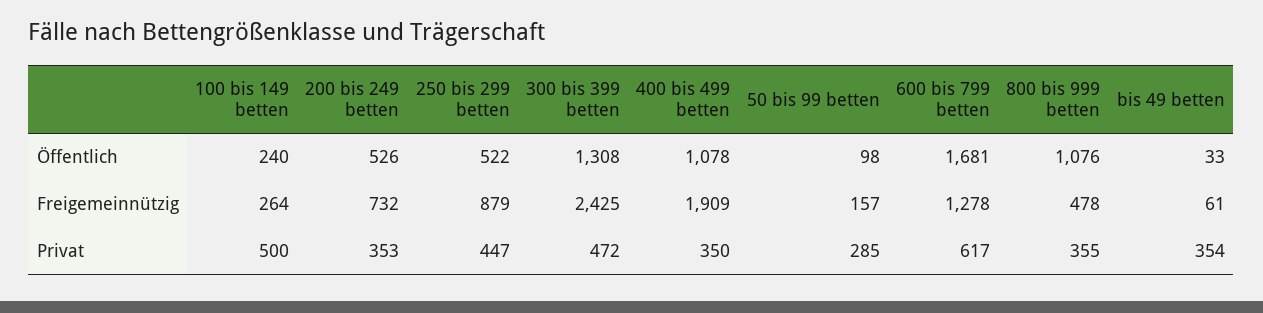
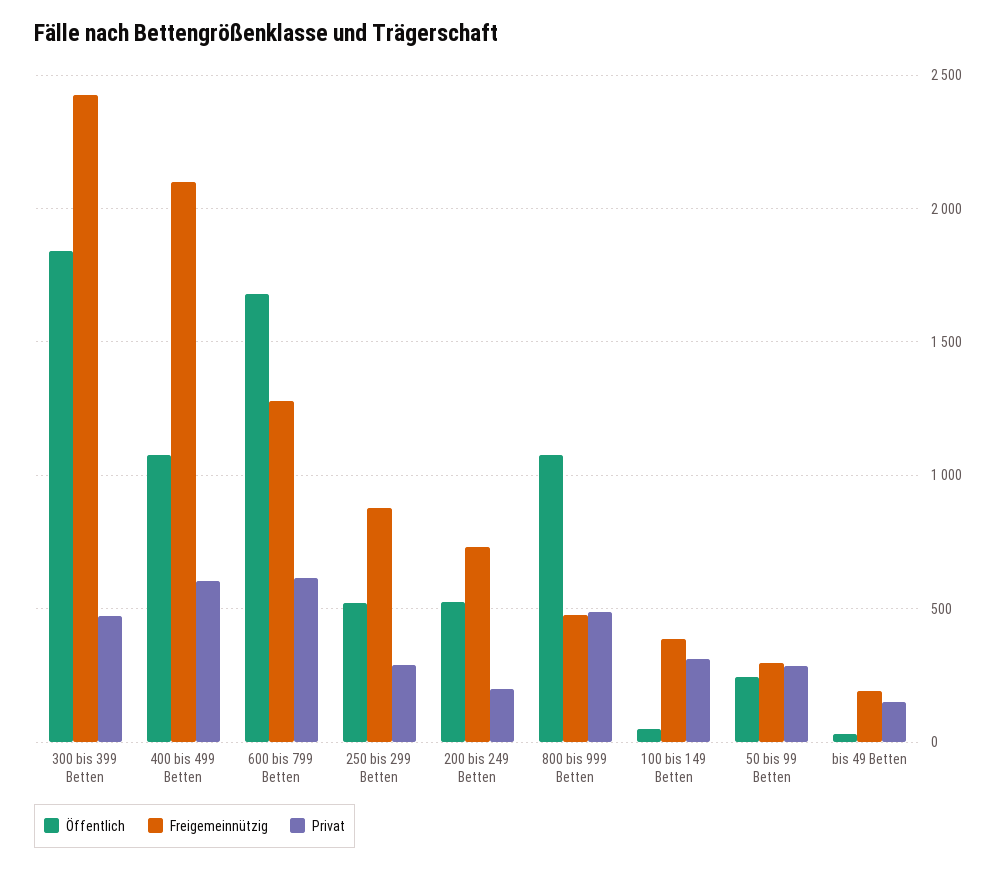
  {
    "Öffentlich": {
-     "100 bis 149 betten": 240,
+     "100 bis 149 betten": 50,
      "200 bis 249 betten": 526,
      "250 bis 299 betten": 522,
-     "300 bis 399 betten": 1308,
+     "300 bis 399 betten": 1850,
      "400 bis 499 betten": 1078,
-     "50 bis 99 betten": 98,
+     "50 bis 99 betten": 250,
      "600 bis 799 betten": 1681,
      "800 bis 999 betten": 1076,
      "bis 49 betten": 33
    },
    "Freigemeinnützig": {
-     "100 bis 149 betten": 264,
+     "100 bis 149 betten": 400,
      "200 bis 249 betten": 732,
      "250 bis 299 betten": 879,
      "300 bis 399 betten": 2425,
-     "400 bis 499 betten": 1909,
+     "400 bis 499 betten": 2100,
-     "50 bis 99 betten": 157,
+     "50 bis 99 betten": 300,
      "600 bis 799 betten": 1278,
      "800 bis 999 betten": 478,
-     "bis 49 betten": 61
+     "bis 49 betten": 200
    },
    "Privat": {
-     "100 bis 149 betten": 500,
+     "100 bis 149 betten": 300,
-     "200 bis 249 betten": 353,
+     "200 bis 249 betten": 200,
-     "250 bis 299 betten": 447,
+     "250 bis 299 betten": 300,
      "300 bis 399 betten": 472,
-     "400 bis 499 betten": 350,
+     "400 bis 499 betten": 600,
      "50 bis 99 betten": 285,
      "600 bis 799 betten": 617,
-     "800 bis 999 betten": 355,
+     "800 bis 999 betten": 500,
-     "bis 49 betten": 354
+     "bis 49 betten": 150
    }
  }

